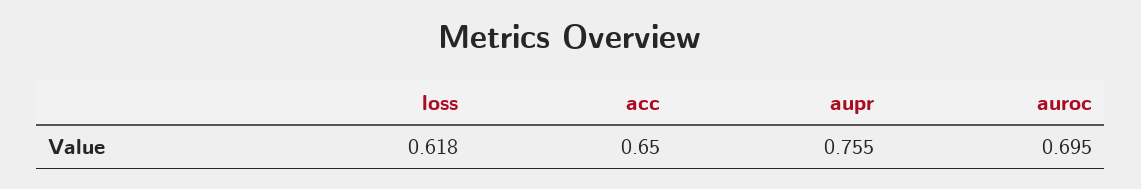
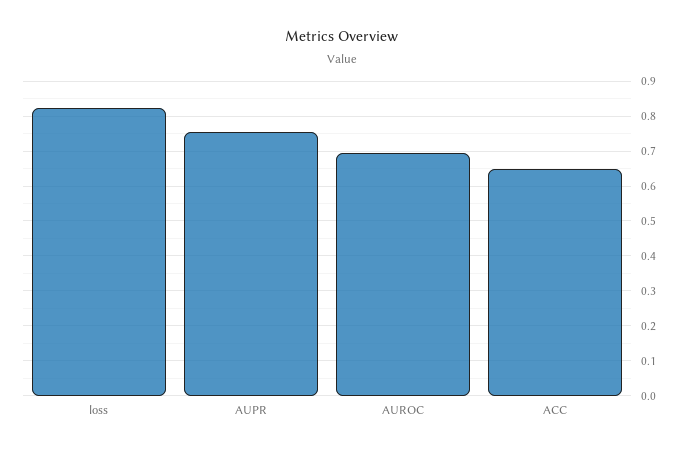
  {
-   "loss": 0.618,
+   "loss": 0.82,
    "acc": 0.65,
    "aupr": 0.755,
    "auroc": 0.695
  }

